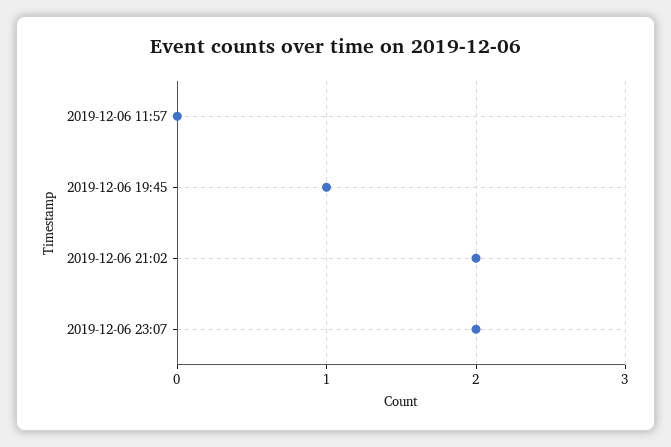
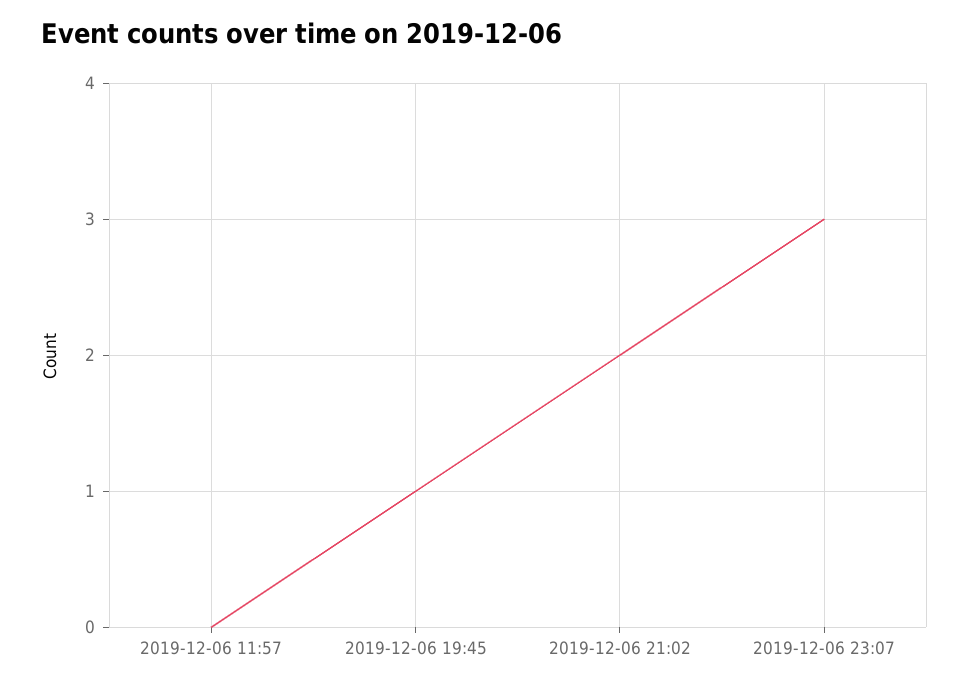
  {
    "2019-12-06 11:57": 0,
    "2019-12-06 19:45": 1,
    "2019-12-06 21:02": 2,
-   "2019-12-06 23:07": 2
+   "2019-12-06 23:07": 3
  }

